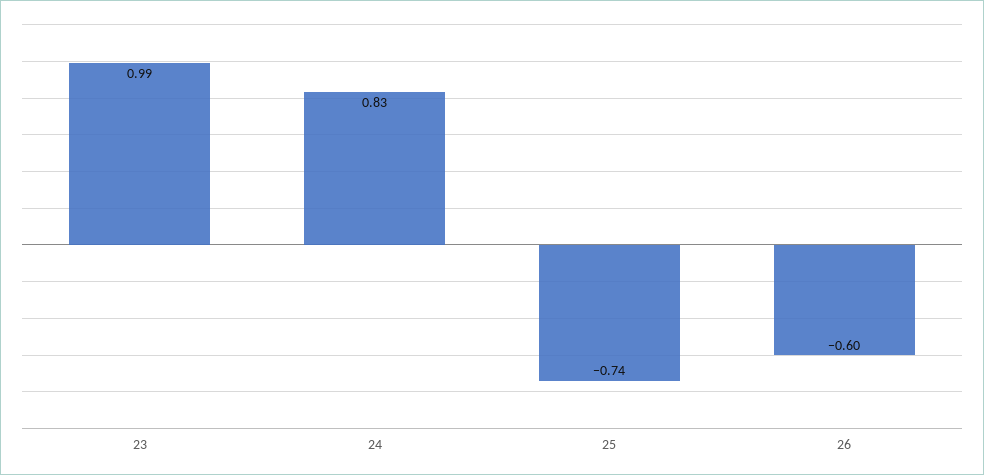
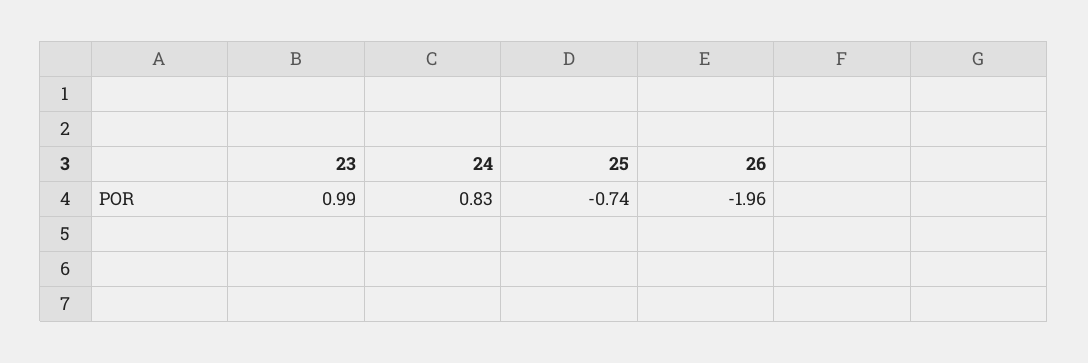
  {
    "23": 0.99,
    "24": 0.83,
    "25": -0.74,
-   "26": -0.6
+   "26": -1.96
  }

